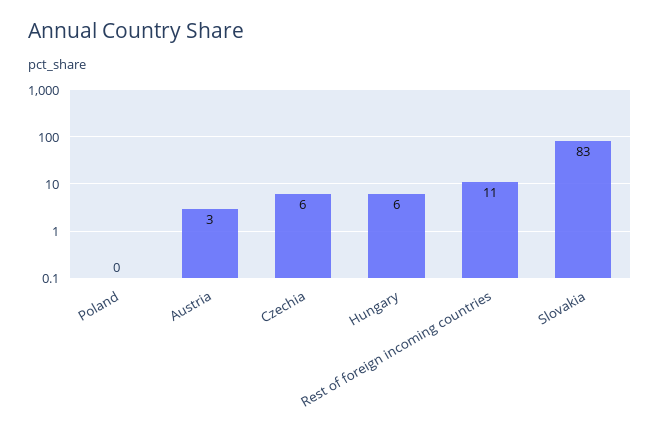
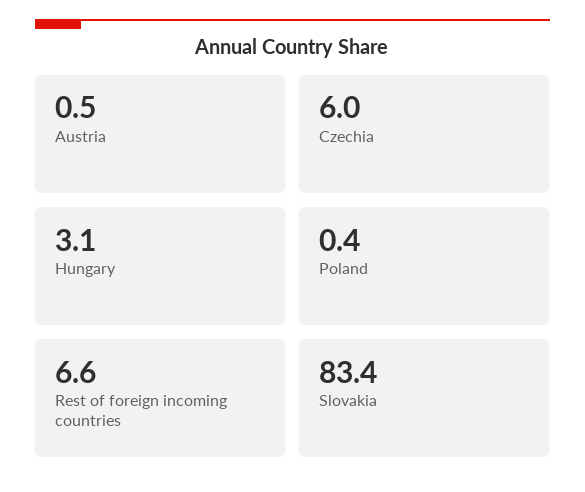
  {
    "Poland": 0.4,
-   "Austria": 3,
+   "Austria": 0.5,
    "Czechia": 6,
-   "Hungary": 6,
+   "Hungary": 3.1,
-   "Rest of foreign incoming countries": 11,
+   "Rest of foreign incoming countries": 6.6,
    "Slovakia": 83.4
  }

